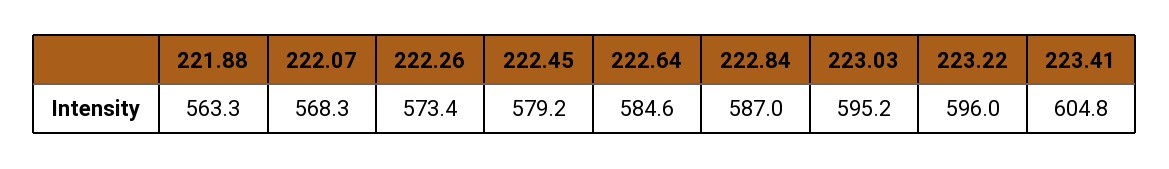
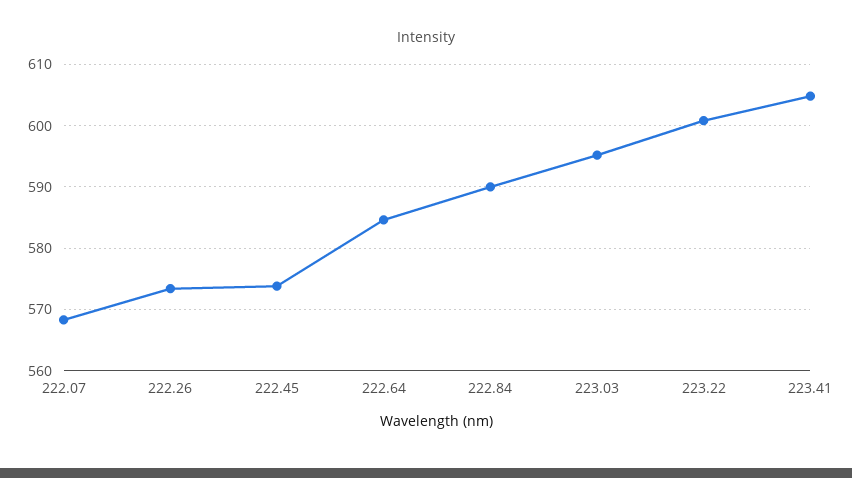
  {
-   "221.88": 563.3,
    "222.07": 568.3,
    "222.26": 573.4,
-   "222.45": 579.2,
+   "222.45": 574,
    "222.64": 584.6,
-   "222.84": 587,
+   "222.84": 590,
    "223.03": 595.2,
-   "223.22": 596,
+   "223.22": 601,
    "223.41": 604.8
  }

